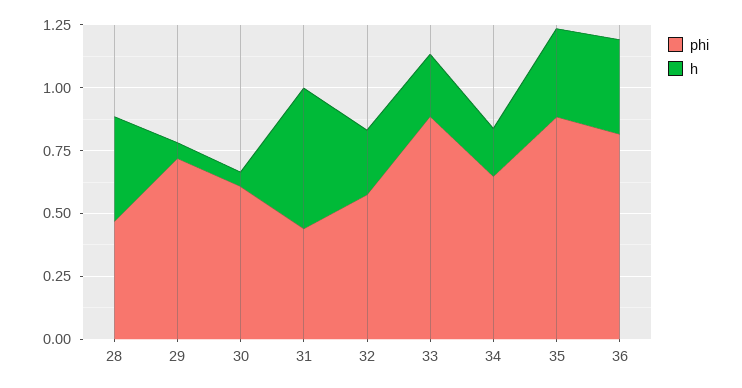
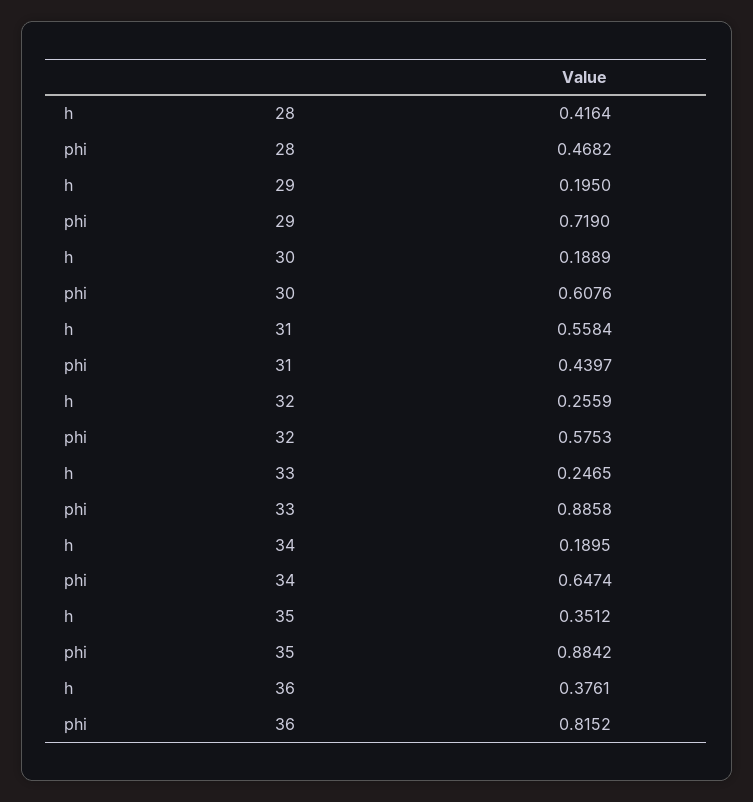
  {
    "phi": {
      "28": 0.4682,
      "29": 0.719,
      "30": 0.6076,
      "31": 0.4397,
      "32": 0.5753,
      "33": 0.8858,
      "34": 0.6474,
      "35": 0.8842,
      "36": 0.8152
    },
    "h": {
      "28": 0.4164,
-     "29": 0.05,
+     "29": 0.195,
-     "30": 0.05,
+     "30": 0.1889,
      "31": 0.5584,
      "32": 0.2559,
      "33": 0.2465,
      "34": 0.1895,
      "35": 0.3512,
      "36": 0.3761
    }
  }

